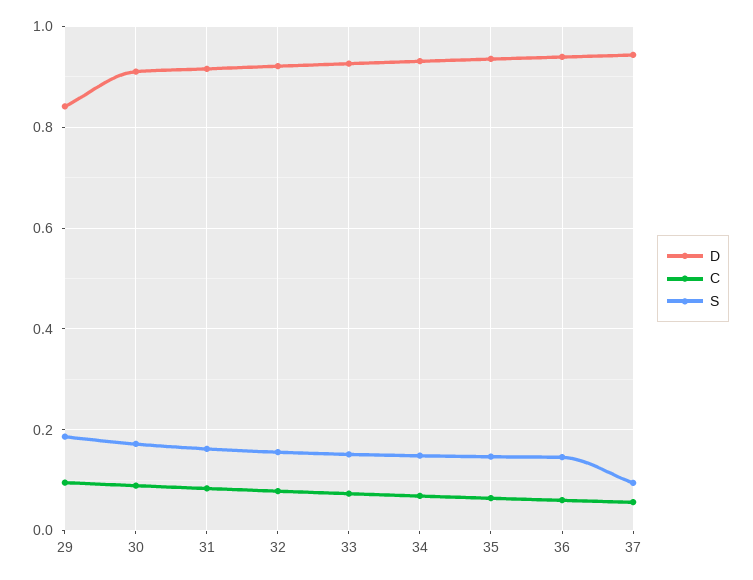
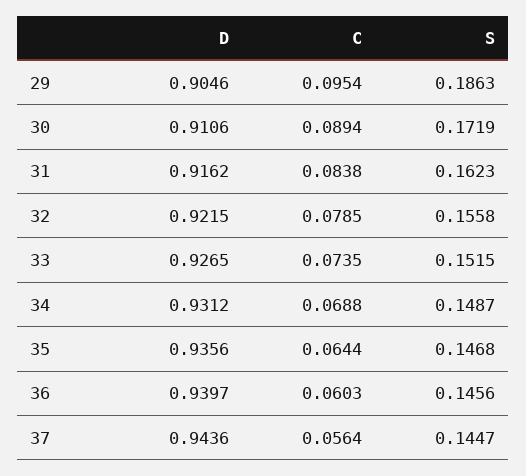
  {
    "D": {
-     "29": 0.84,
+     "29": 0.9046,
      "30": 0.9106,
      "31": 0.9162,
      "32": 0.9215,
      "33": 0.9265,
      "34": 0.9312,
      "35": 0.9356,
      "36": 0.9397,
      "37": 0.9436
    },
    "C": {
      "29": 0.0954,
      "30": 0.0894,
      "31": 0.0838,
      "32": 0.0785,
      "33": 0.0735,
      "34": 0.0688,
      "35": 0.0644,
      "36": 0.0603,
      "37": 0.0564
    },
    "S": {
      "29": 0.1863,
      "30": 0.1719,
      "31": 0.1623,
      "32": 0.1558,
      "33": 0.1515,
      "34": 0.1487,
      "35": 0.1468,
      "36": 0.1456,
-     "37": 0.1
+     "37": 0.1447
    }
  }

